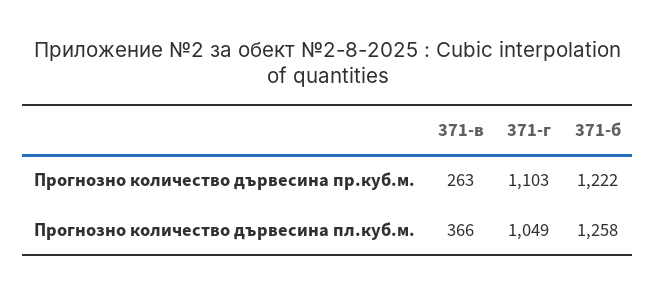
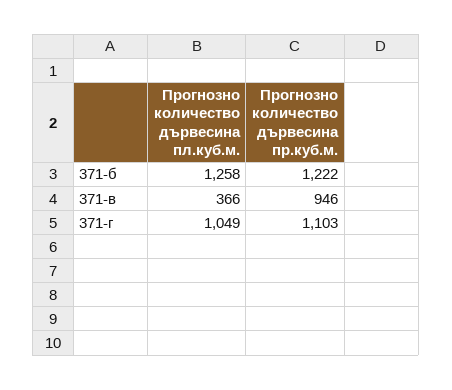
  {
    "371-в": {
-     "Прогнозно количество дървесина пр.куб.м.": 263,
+     "Прогнозно количество дървесина пр.куб.м.": 946,
      "Прогнозно количество дървесина пл.куб.м.": 366
    },
    "371-г": {
      "Прогнозно количество дървесина пр.куб.м.": 1103,
      "Прогнозно количество дървесина пл.куб.м.": 1049
    },
    "371-б": {
      "Прогнозно количество дървесина пр.куб.м.": 1222,
      "Прогнозно количество дървесина пл.куб.м.": 1258
    }
  }

